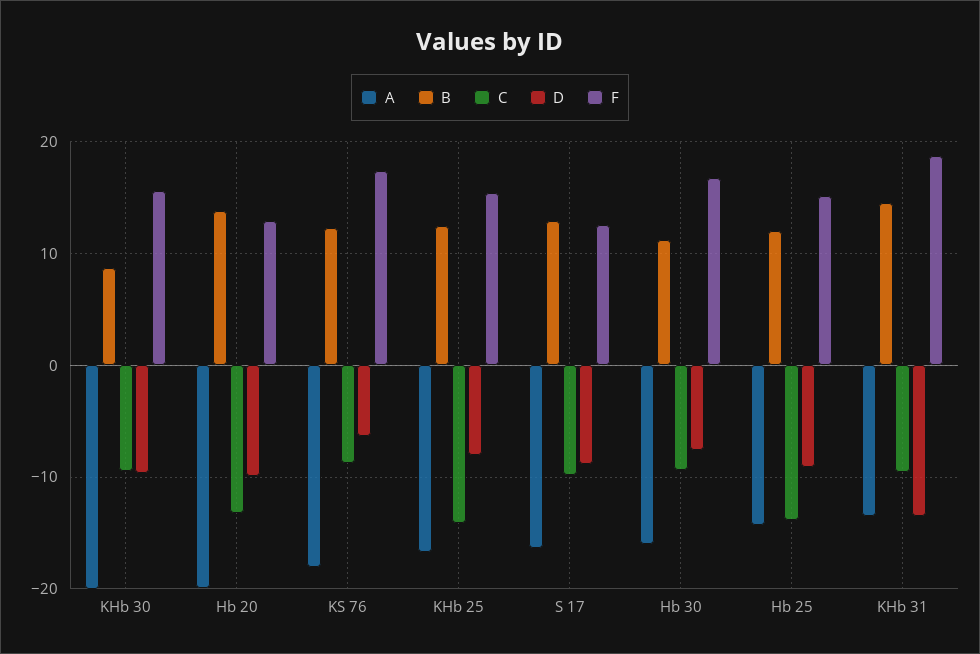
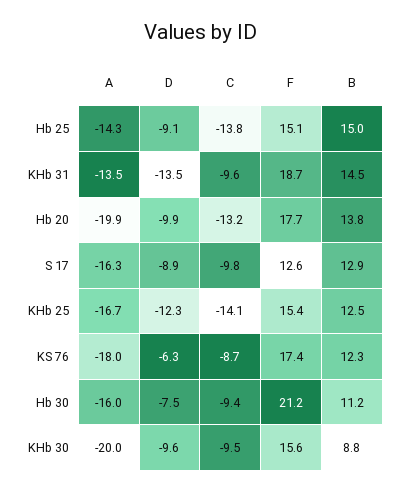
  {
    "A": {
      "KHb 30": -20,
      "Hb 20": -19.9,
      "KS 76": -18,
      "KHb 25": -16.7,
      "S 17": -16.3,
      "Hb 30": -16,
      "Hb 25": -14.3,
      "KHb 31": -13.5
    },
    "B": {
      "KHb 30": 8.8,
      "Hb 20": 13.8,
      "KS 76": 12.3,
      "KHb 25": 12.5,
      "S 17": 12.9,
      "Hb 30": 11.2,
-     "Hb 25": 12,
+     "Hb 25": 15,
      "KHb 31": 14.5
    },
    "C": {
      "KHb 30": -9.5,
      "Hb 20": -13.2,
      "KS 76": -8.7,
      "KHb 25": -14.1,
      "S 17": -9.8,
      "Hb 30": -9.4,
      "Hb 25": -13.8,
      "KHb 31": -9.6
    },
    "D": {
      "KHb 30": -9.6,
      "Hb 20": -9.9,
      "KS 76": -6.3,
-     "KHb 25": -8,
+     "KHb 25": -12.3,
      "S 17": -8.9,
      "Hb 30": -7.5,
      "Hb 25": -9.1,
      "KHb 31": -13.5
    },
    "F": {
      "KHb 30": 15.6,
-     "Hb 20": 13,
+     "Hb 20": 17.7,
      "KS 76": 17.4,
      "KHb 25": 15.4,
      "S 17": 12.6,
-     "Hb 30": 17,
+     "Hb 30": 21.2,
      "Hb 25": 15.1,
      "KHb 31": 18.7
    }
  }

